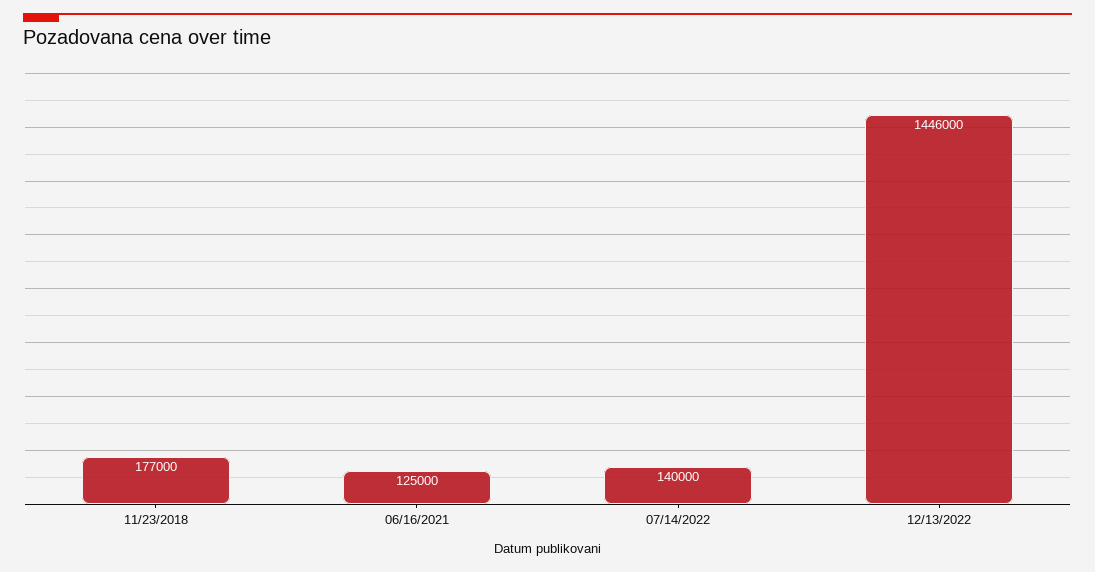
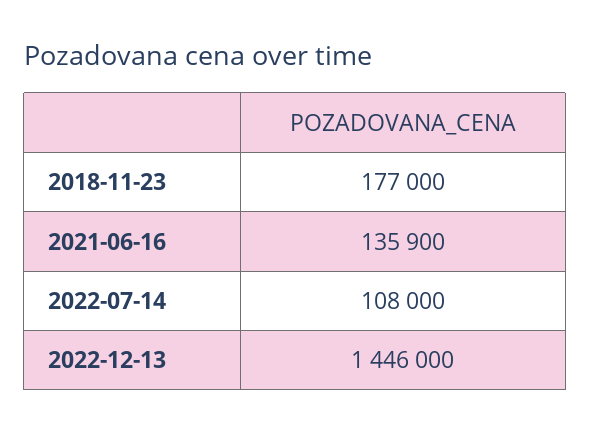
  {
    "11/23/2018": 177000,
-   "06/16/2021": 125000,
+   "06/16/2021": 135900,
-   "07/14/2022": 140000,
+   "07/14/2022": 108000,
    "12/13/2022": 1446000
  }

